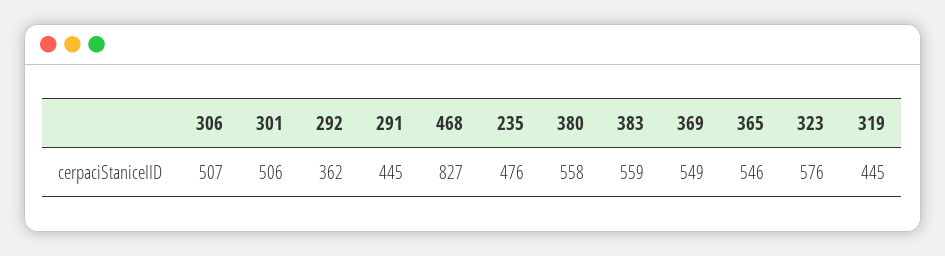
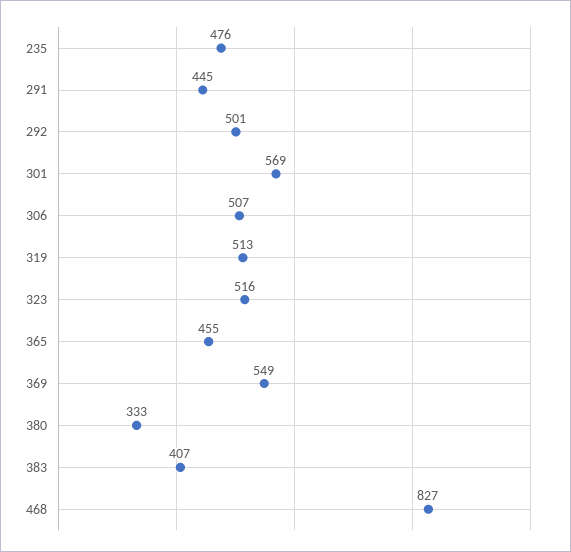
  {
    "306": 507,
-   "301": 506,
+   "301": 569,
-   "292": 362,
+   "292": 501,
    "291": 445,
    "468": 827,
    "235": 476,
-   "380": 558,
+   "380": 333,
-   "383": 559,
+   "383": 407,
    "369": 549,
-   "365": 546,
+   "365": 455,
-   "323": 576,
+   "323": 516,
-   "319": 445
+   "319": 513
  }

